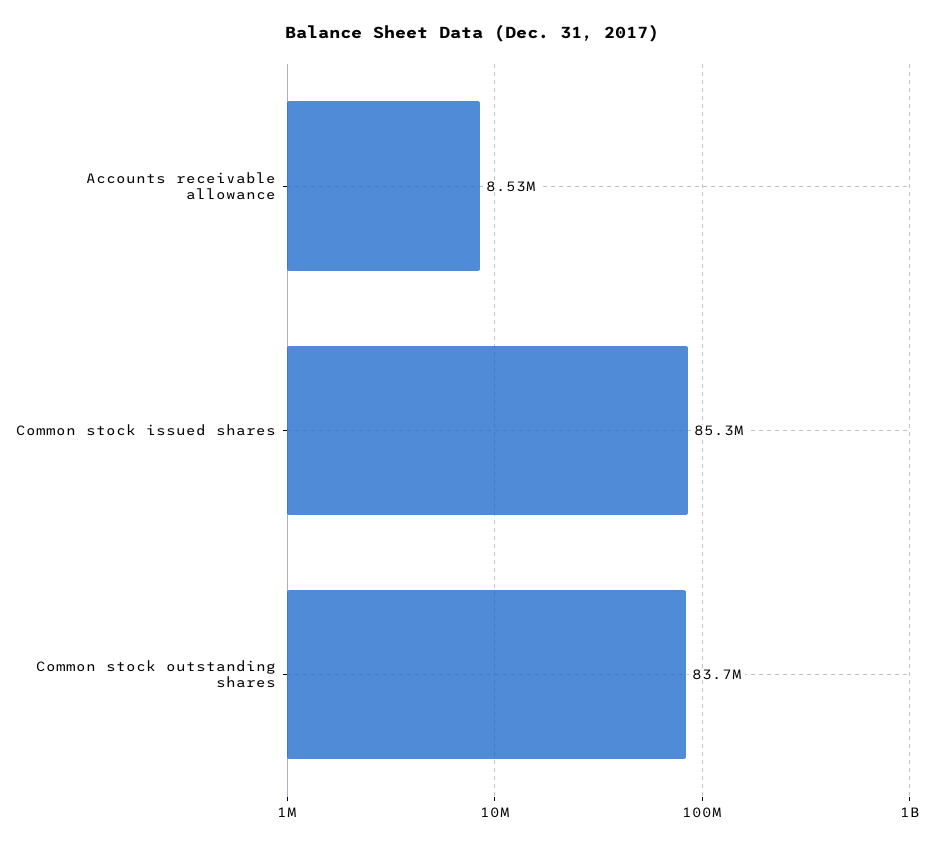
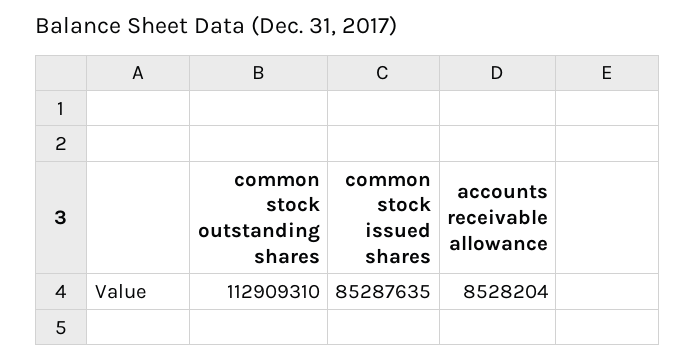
  {
    "Accounts receivable allowance": 8528204,
    "Common stock issued shares": 85287635,
-   "Common stock outstanding shares": 83700000
+   "Common stock outstanding shares": 112909310
  }

